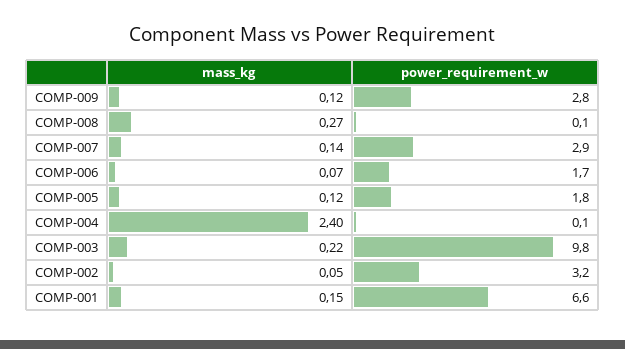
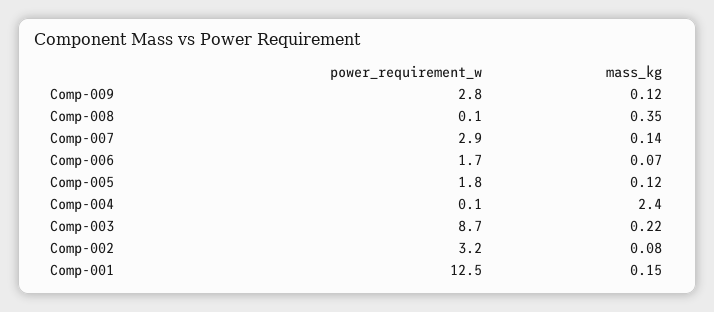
  {
    "mass_kg": {
      "COMP-009": 0.12,
-     "COMP-008": 0.27,
+     "COMP-008": 0.35,
      "COMP-007": 0.14,
      "COMP-006": 0.07,
      "COMP-005": 0.12,
      "COMP-004": 2.4,
      "COMP-003": 0.22,
-     "COMP-002": 0.05,
+     "COMP-002": 0.08,
      "COMP-001": 0.15
    },
    "power_requirement_w": {
      "COMP-009": 2.8,
      "COMP-008": 0.1,
      "COMP-007": 2.9,
      "COMP-006": 1.7,
      "COMP-005": 1.8,
      "COMP-004": 0.1,
-     "COMP-003": 9.8,
+     "COMP-003": 8.7,
      "COMP-002": 3.2,
-     "COMP-001": 6.6
+     "COMP-001": 12.5
    }
  }

